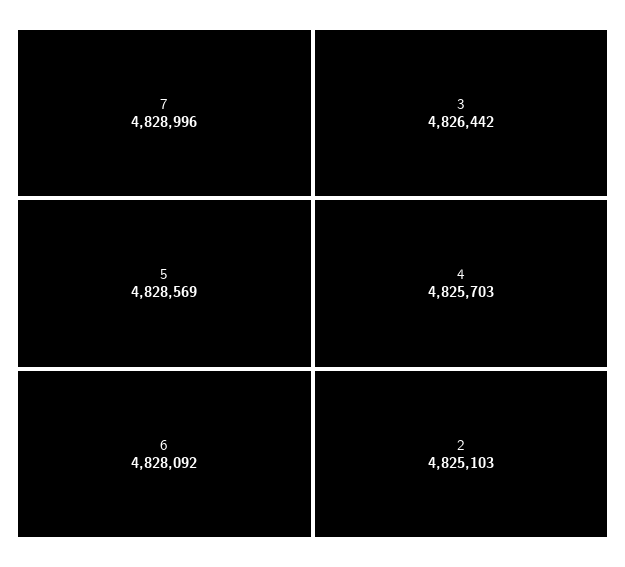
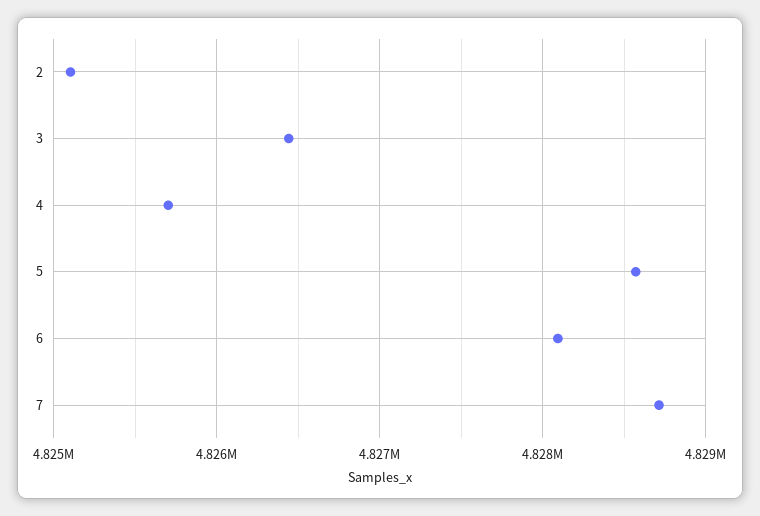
  {
-   "7": 4828996,
+   "7": 4828700,
    "5": 4828569,
    "6": 4828092,
    "3": 4826442,
    "4": 4825703,
    "2": 4825103
  }

